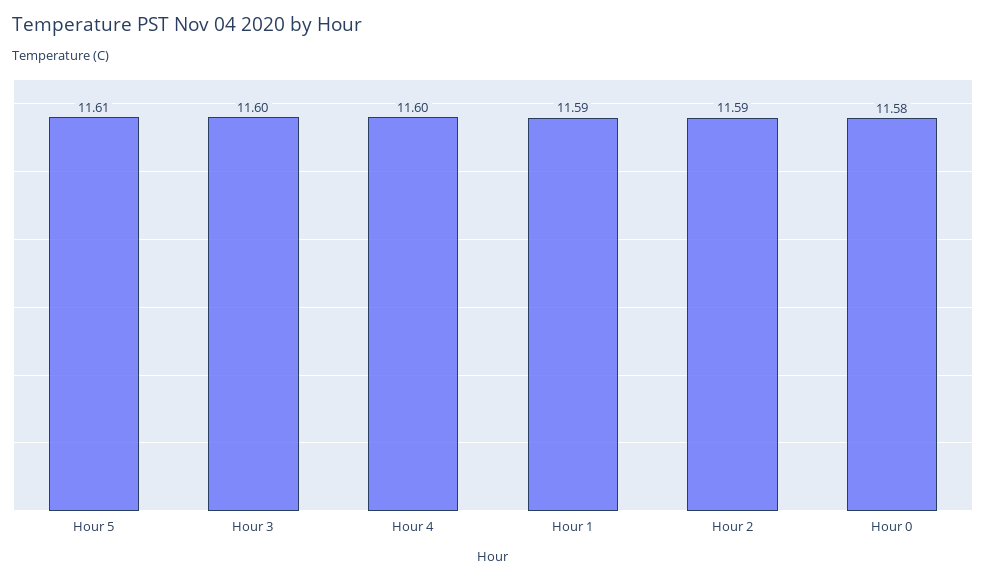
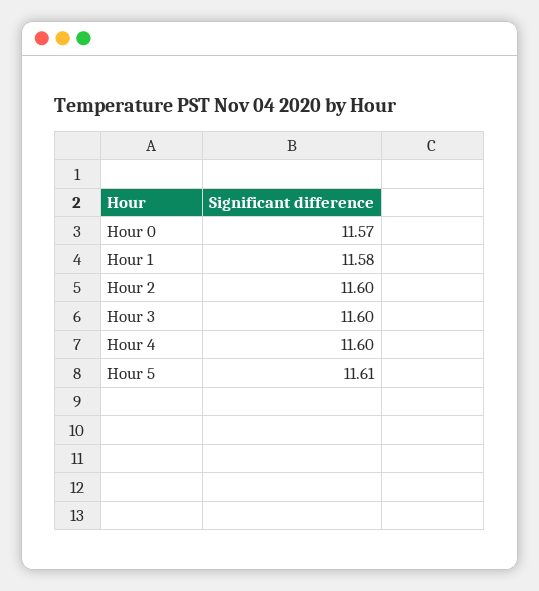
  {
    "Hour 5": 11.61,
    "Hour 3": 11.6,
    "Hour 4": 11.6,
-   "Hour 1": 11.59,
+   "Hour 1": 11.58,
-   "Hour 2": 11.59,
+   "Hour 2": 11.6,
-   "Hour 0": 11.58
+   "Hour 0": 11.57
  }

